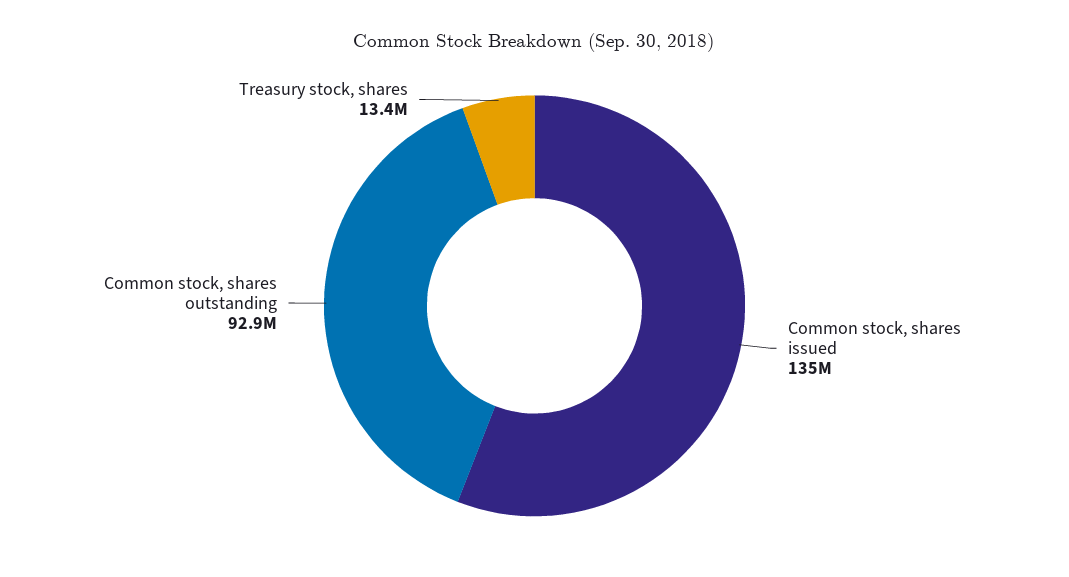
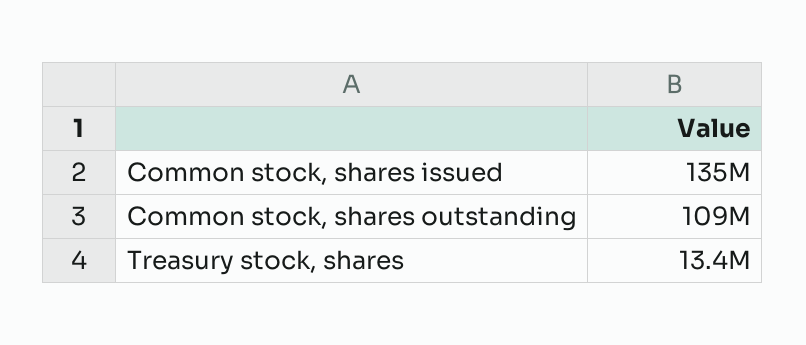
  {
    "Common stock, shares issued": 135000000,
-   "Common stock, shares outstanding": 92900000,
+   "Common stock, shares outstanding": 109000000,
    "Treasury stock, shares": 13400000
  }

